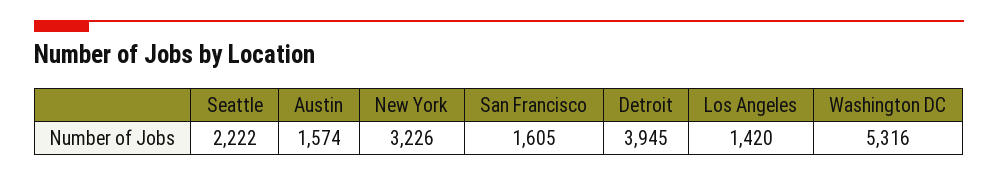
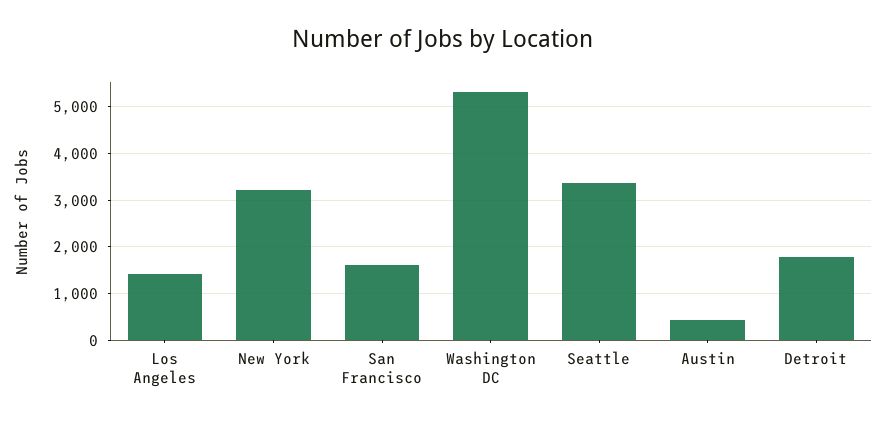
  {
-   "Seattle": 2222,
+   "Seattle": 3400,
-   "Austin": 1574,
+   "Austin": 400,
    "New York": 3226,
    "San Francisco": 1605,
-   "Detroit": 3945,
+   "Detroit": 1800,
    "Los Angeles": 1420,
    "Washington DC": 5316
  }

